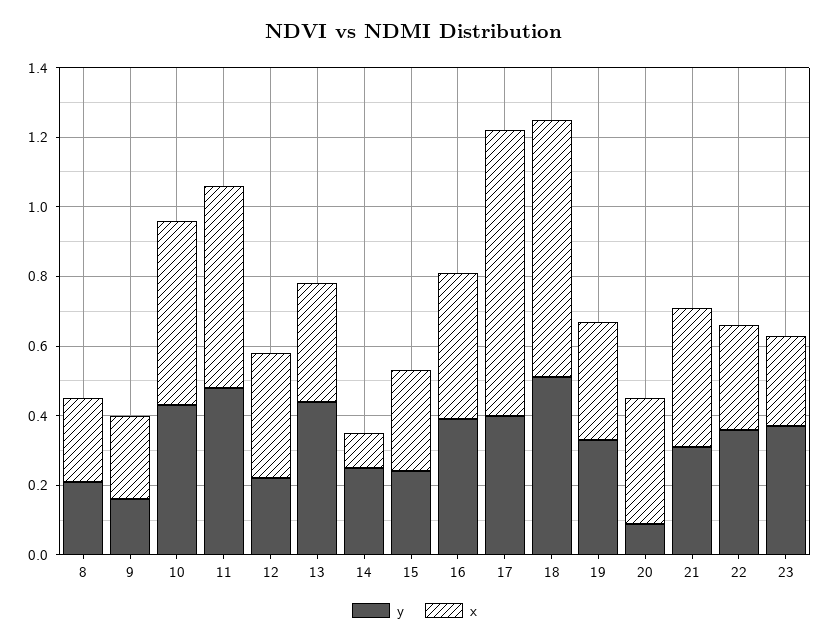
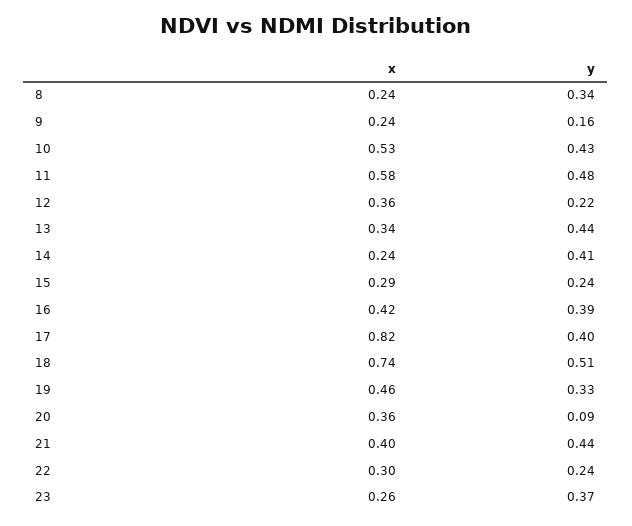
  {
    "y": {
-     "8": 0.2,
+     "8": 0.34,
      "9": 0.16,
      "10": 0.43,
      "11": 0.48,
      "12": 0.22,
      "13": 0.44,
-     "14": 0.25,
+     "14": 0.41,
      "15": 0.24,
      "16": 0.39,
      "17": 0.4,
      "18": 0.51,
      "19": 0.33,
      "20": 0.09,
-     "21": 0.3,
+     "21": 0.44,
-     "22": 0.35,
+     "22": 0.24,
      "23": 0.37
    },
    "x": {
      "8": 0.24,
      "9": 0.24,
      "10": 0.53,
      "11": 0.58,
      "12": 0.36,
      "13": 0.34,
-     "14": 0.1,
+     "14": 0.24,
      "15": 0.29,
      "16": 0.42,
      "17": 0.82,
      "18": 0.74,
-     "19": 0.35,
+     "19": 0.46,
      "20": 0.36,
      "21": 0.4,
      "22": 0.3,
      "23": 0.26
    }
  }

